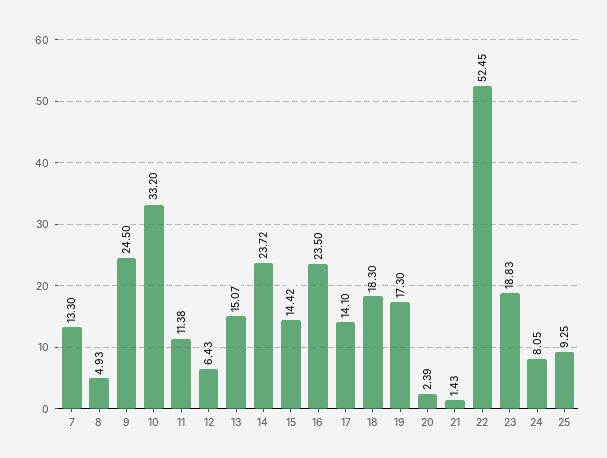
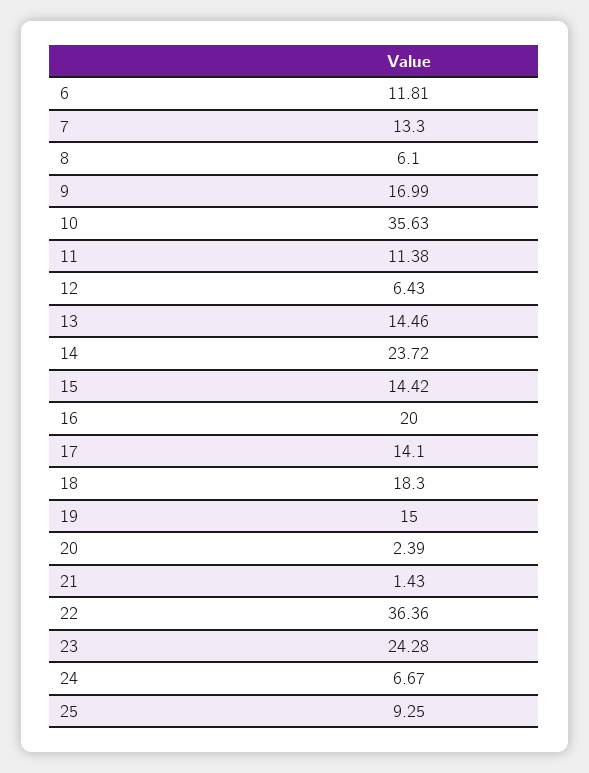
  {
    "7": 13.3,
-   "8": 4.93,
+   "8": 6.1,
-   "9": 24.5,
+   "9": 16.99,
-   "10": 33.2,
+   "10": 35.63,
    "11": 11.38,
    "12": 6.43,
-   "13": 15.07,
+   "13": 14.46,
    "14": 23.72,
    "15": 14.42,
-   "16": 23.5,
+   "16": 20,
    "17": 14.1,
    "18": 18.3,
-   "19": 17.3,
+   "19": 15,
    "20": 2.39,
    "21": 1.43,
-   "22": 52.45,
+   "22": 36.36,
-   "23": 18.83,
+   "23": 24.28,
-   "24": 8.05,
+   "24": 6.67,
-   "25": 9.25
+   "25": 9.25,
+   "6": 11.81
  }

